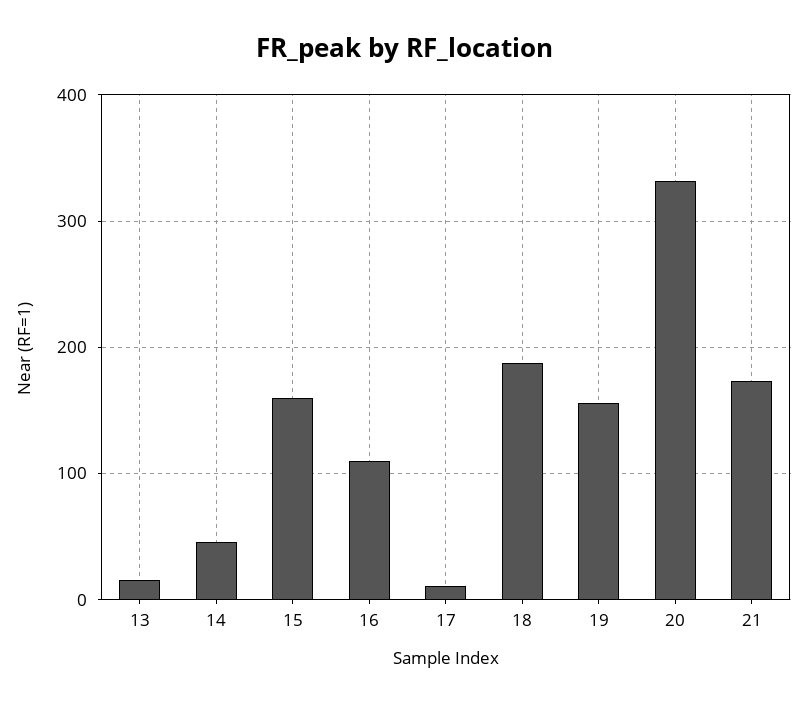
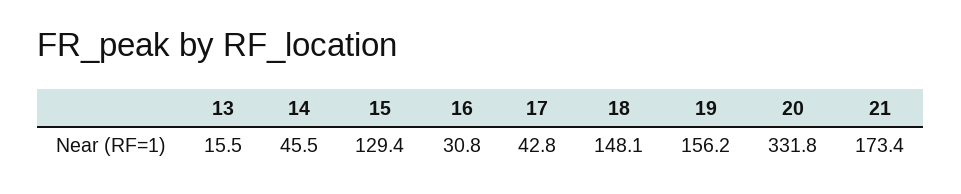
  {
    "13": 15.5,
    "14": 45.5,
-   "15": 160,
+   "15": 129.4,
-   "16": 110,
+   "16": 30.8,
-   "17": 10,
+   "17": 42.8,
-   "18": 190,
+   "18": 148.1,
    "19": 156.2,
    "20": 331.8,
    "21": 173.4
  }

